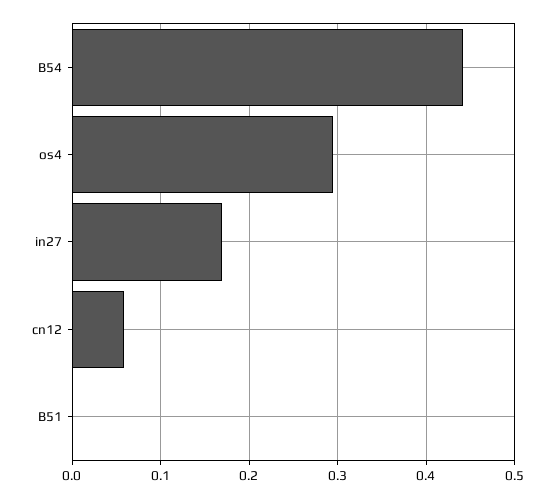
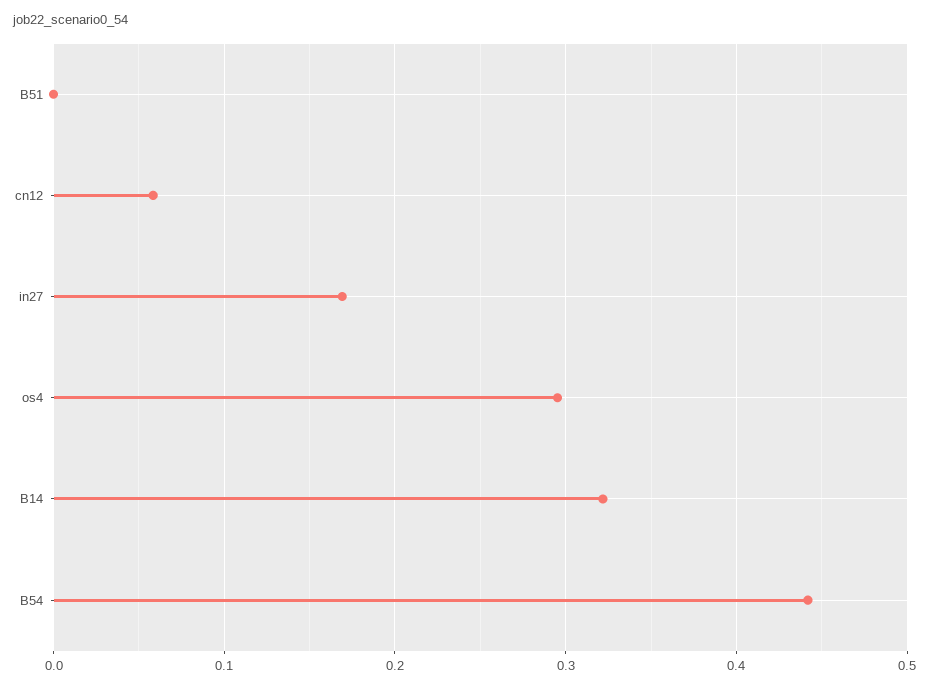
  {
    "B54": 0.44,
    "os4": 0.3,
    "in27": 0.17,
    "cn12": 0.06,
-   "B51": 0
+   "B51": 0,
+   "B14": 0.32
  }

